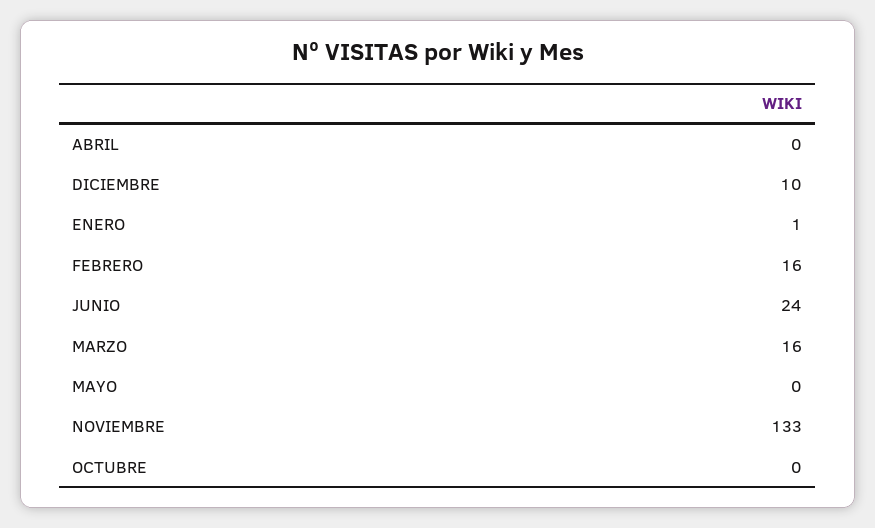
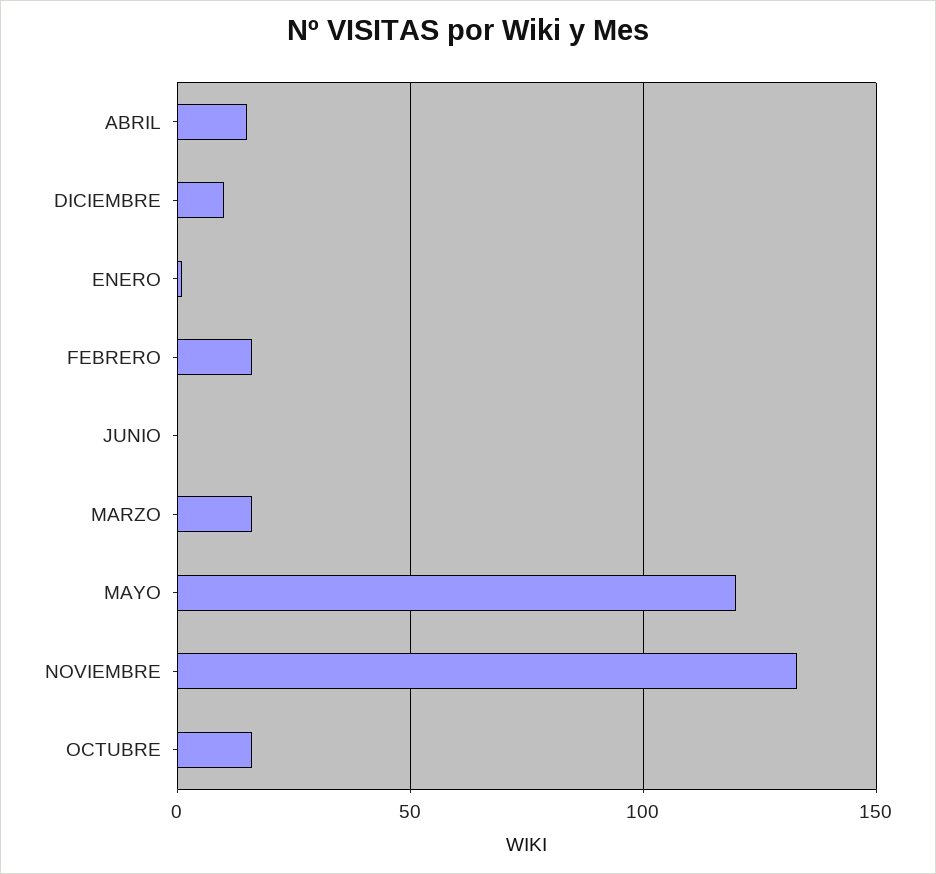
  {
-   "ABRIL": 0,
+   "ABRIL": 15,
    "DICIEMBRE": 10,
    "ENERO": 1,
    "FEBRERO": 16,
-   "JUNIO": 24,
+   "JUNIO": 0,
    "MARZO": 16,
-   "MAYO": 0,
+   "MAYO": 120,
    "NOVIEMBRE": 133,
-   "OCTUBRE": 0
+   "OCTUBRE": 15
  }

